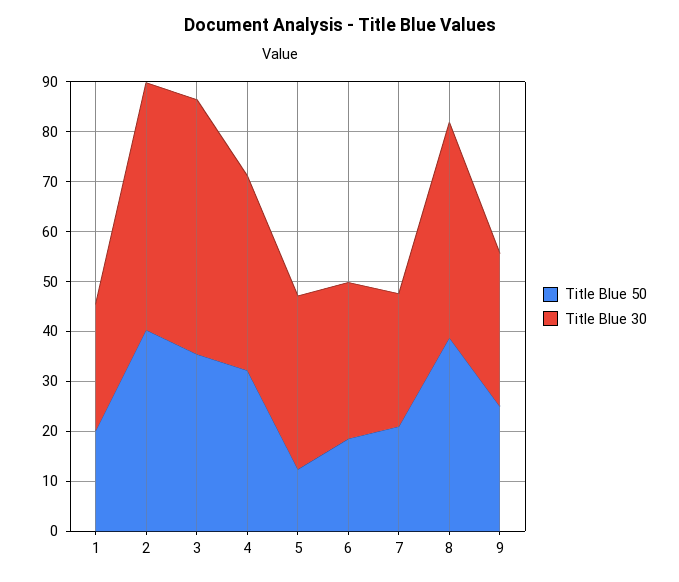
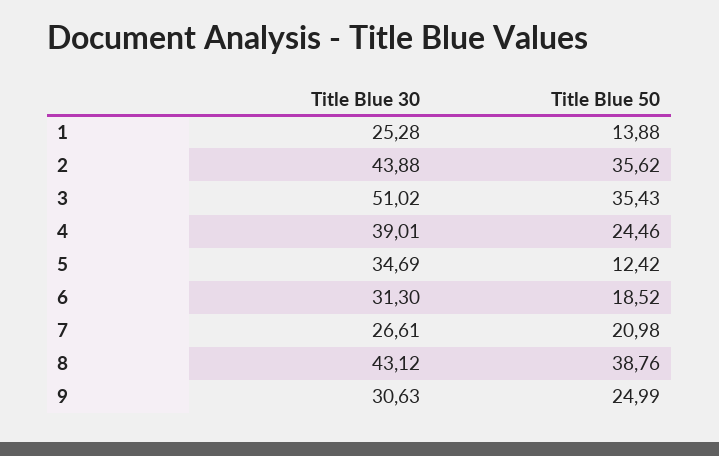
  {
    "Title Blue 50": {
-     "1": 20,
+     "1": 13.88,
-     "2": 40,
+     "2": 35.62,
      "3": 35.43,
-     "4": 32,
+     "4": 24.46,
      "5": 12.42,
      "6": 18.52,
      "7": 20.98,
      "8": 38.76,
      "9": 24.99
    },
    "Title Blue 30": {
      "1": 25.28,
-     "2": 50,
+     "2": 43.88,
      "3": 51.02,
      "4": 39.01,
      "5": 34.69,
      "6": 31.3,
      "7": 26.61,
      "8": 43.12,
      "9": 30.63
    }
  }

